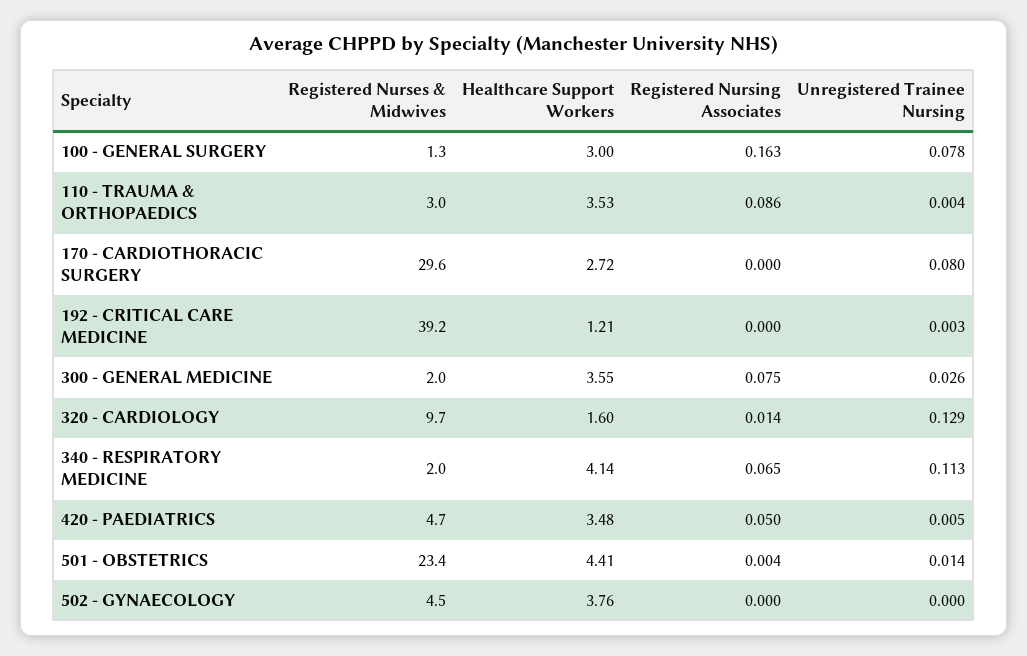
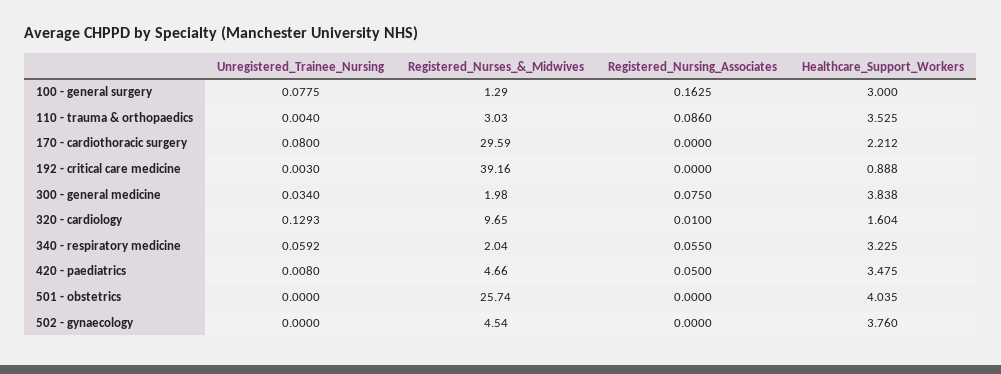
  {
    "Registered Nurses & Midwives": {
      "100 - GENERAL SURGERY": 1.29,
      "110 - TRAUMA & ORTHOPAEDICS": 3.03,
      "170 - CARDIOTHORACIC SURGERY": 29.59,
      "192 - CRITICAL CARE MEDICINE": 39.16,
      "300 - GENERAL MEDICINE": 1.98,
      "320 - CARDIOLOGY": 9.65,
      "340 - RESPIRATORY MEDICINE": 2.04,
      "420 - PAEDIATRICS": 4.66,
-     "501 - OBSTETRICS": 23.4,
+     "501 - OBSTETRICS": 25.74,
      "502 - GYNAECOLOGY": 4.54
    },
    "Healthcare Support Workers": {
      "100 - GENERAL SURGERY": 3,
      "110 - TRAUMA & ORTHOPAEDICS": 3.525,
-     "170 - CARDIOTHORACIC SURGERY": 2.72,
+     "170 - CARDIOTHORACIC SURGERY": 2.212,
-     "192 - CRITICAL CARE MEDICINE": 1.21,
+     "192 - CRITICAL CARE MEDICINE": 0.888,
-     "300 - GENERAL MEDICINE": 3.55,
+     "300 - GENERAL MEDICINE": 3.838,
      "320 - CARDIOLOGY": 1.604,
-     "340 - RESPIRATORY MEDICINE": 4.14,
+     "340 - RESPIRATORY MEDICINE": 3.225,
      "420 - PAEDIATRICS": 3.475,
-     "501 - OBSTETRICS": 4.41,
+     "501 - OBSTETRICS": 4.035,
      "502 - GYNAECOLOGY": 3.76
    },
    "Registered Nursing Associates": {
      "100 - GENERAL SURGERY": 0.1625,
      "110 - TRAUMA & ORTHOPAEDICS": 0.086,
      "170 - CARDIOTHORACIC SURGERY": 0,
      "192 - CRITICAL CARE MEDICINE": 0,
      "300 - GENERAL MEDICINE": 0.075,
-     "320 - CARDIOLOGY": 0.014,
+     "320 - CARDIOLOGY": 0.01,
-     "340 - RESPIRATORY MEDICINE": 0.065,
+     "340 - RESPIRATORY MEDICINE": 0.055,
      "420 - PAEDIATRICS": 0.05,
-     "501 - OBSTETRICS": 0.004,
+     "501 - OBSTETRICS": 0,
      "502 - GYNAECOLOGY": 0
    },
    "Unregistered Trainee Nursing": {
      "100 - GENERAL SURGERY": 0.0775,
      "110 - TRAUMA & ORTHOPAEDICS": 0.004,
      "170 - CARDIOTHORACIC SURGERY": 0.08,
      "192 - CRITICAL CARE MEDICINE": 0.003,
-     "300 - GENERAL MEDICINE": 0.026,
+     "300 - GENERAL MEDICINE": 0.034,
      "320 - CARDIOLOGY": 0.1293,
-     "340 - RESPIRATORY MEDICINE": 0.113,
+     "340 - RESPIRATORY MEDICINE": 0.0592,
-     "420 - PAEDIATRICS": 0.005,
+     "420 - PAEDIATRICS": 0.008,
-     "501 - OBSTETRICS": 0.014,
+     "501 - OBSTETRICS": 0,
      "502 - GYNAECOLOGY": 0
    }
  }

